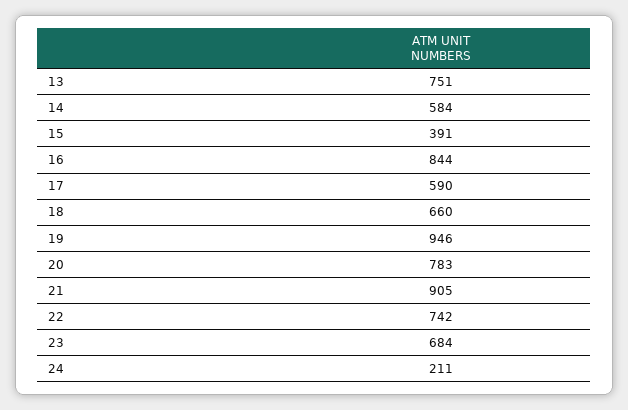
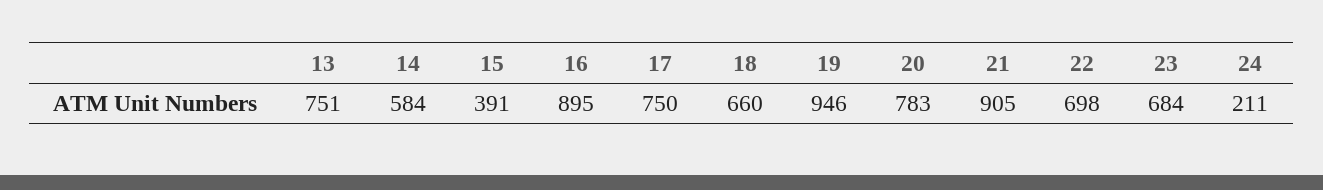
  {
    "13": 751,
    "14": 584,
    "15": 391,
-   "16": 844,
+   "16": 895,
-   "17": 590,
+   "17": 750,
    "18": 660,
    "19": 946,
    "20": 783,
    "21": 905,
-   "22": 742,
+   "22": 698,
    "23": 684,
    "24": 211
  }

